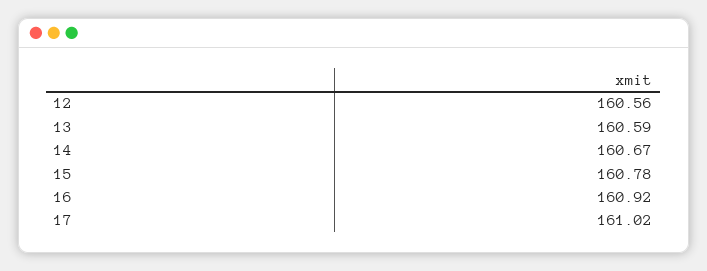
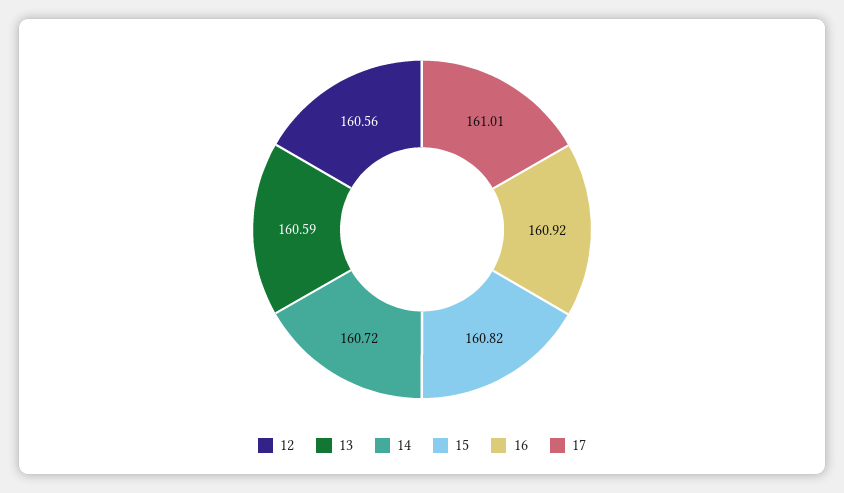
  {
    "12": 160.56,
    "13": 160.59,
-   "14": 160.67,
+   "14": 160.72,
-   "15": 160.78,
+   "15": 160.82,
    "16": 160.92,
-   "17": 161.02
+   "17": 161.01
  }

